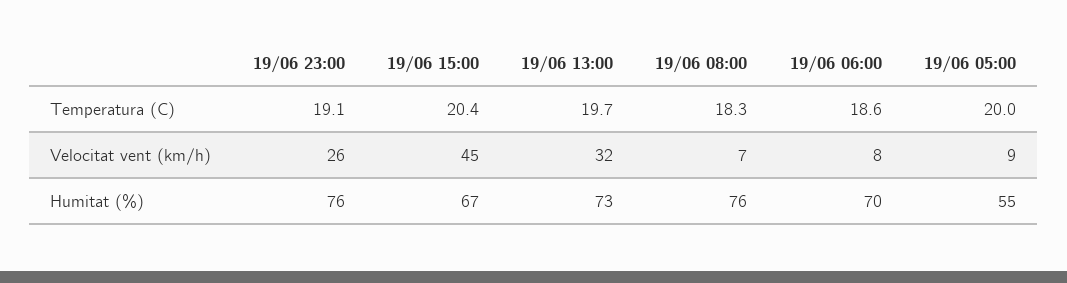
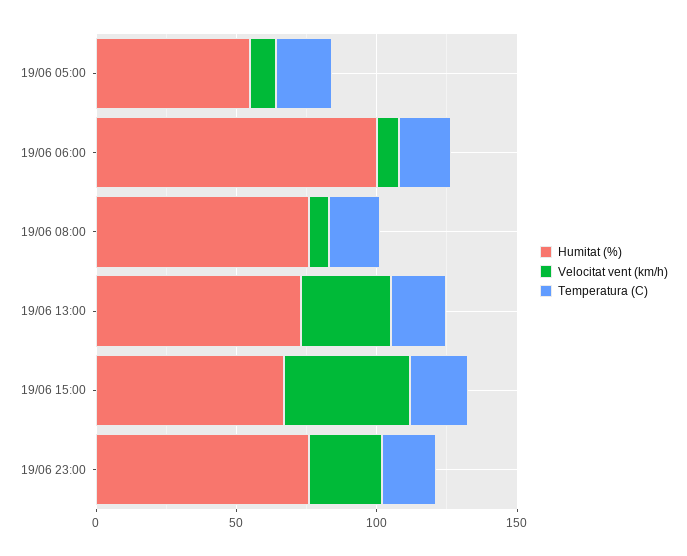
  {
    "Temperatura (C)": {
      "19/06 23:00": 19.1,
      "19/06 15:00": 20.4,
      "19/06 13:00": 19.7,
      "19/06 08:00": 18.3,
      "19/06 06:00": 18.6,
      "19/06 05:00": 20
    },
    "Velocitat vent (km/h)": {
      "19/06 23:00": 26,
      "19/06 15:00": 45,
      "19/06 13:00": 32,
      "19/06 08:00": 7,
      "19/06 06:00": 8,
      "19/06 05:00": 9
    },
    "Humitat (%)": {
      "19/06 23:00": 76,
      "19/06 15:00": 67,
      "19/06 13:00": 73,
      "19/06 08:00": 76,
-     "19/06 06:00": 70,
+     "19/06 06:00": 100,
      "19/06 05:00": 55
    }
  }

